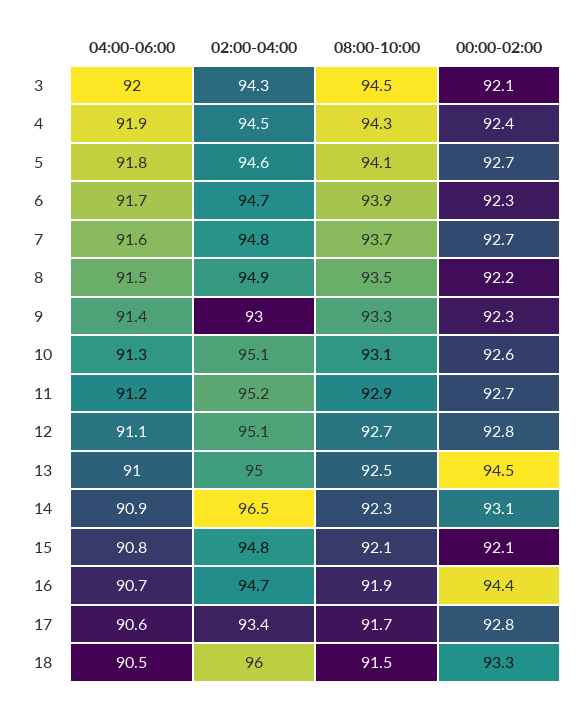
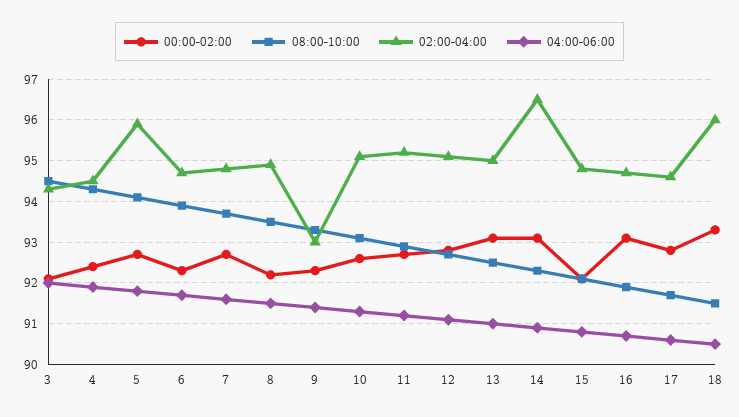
  {
    "04:00-06:00": {
      "3": 92,
      "4": 91.9,
      "5": 91.8,
      "6": 91.7,
      "7": 91.6,
      "8": 91.5,
      "9": 91.4,
      "10": 91.3,
      "11": 91.2,
      "12": 91.1,
      "13": 91,
      "14": 90.9,
      "15": 90.8,
      "16": 90.7,
      "17": 90.6,
      "18": 90.5
    },
    "02:00-04:00": {
      "3": 94.3,
      "4": 94.5,
-     "5": 94.6,
+     "5": 96,
      "6": 94.7,
      "7": 94.8,
      "8": 94.9,
      "9": 93,
      "10": 95.1,
      "11": 95.2,
      "12": 95.1,
      "13": 95,
      "14": 96.5,
      "15": 94.8,
      "16": 94.7,
-     "17": 93.4,
+     "17": 94.5,
      "18": 96
    },
    "08:00-10:00": {
      "3": 94.5,
      "4": 94.3,
      "5": 94.1,
      "6": 93.9,
      "7": 93.7,
      "8": 93.5,
      "9": 93.3,
      "10": 93.1,
      "11": 92.9,
      "12": 92.7,
      "13": 92.5,
      "14": 92.3,
      "15": 92.1,
      "16": 91.9,
      "17": 91.7,
      "18": 91.5
    },
    "00:00-02:00": {
      "3": 92.1,
      "4": 92.4,
      "5": 92.7,
      "6": 92.3,
      "7": 92.7,
      "8": 92.2,
      "9": 92.3,
      "10": 92.6,
      "11": 92.7,
      "12": 92.8,
-     "13": 94.5,
+     "13": 93,
      "14": 93.1,
      "15": 92.1,
-     "16": 94.4,
+     "16": 93,
      "17": 92.8,
      "18": 93.3
    }
  }

